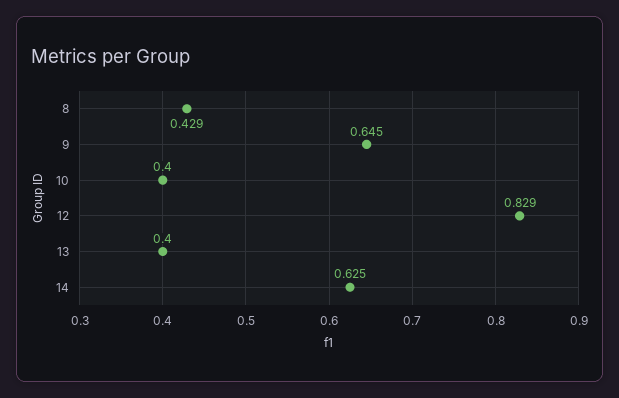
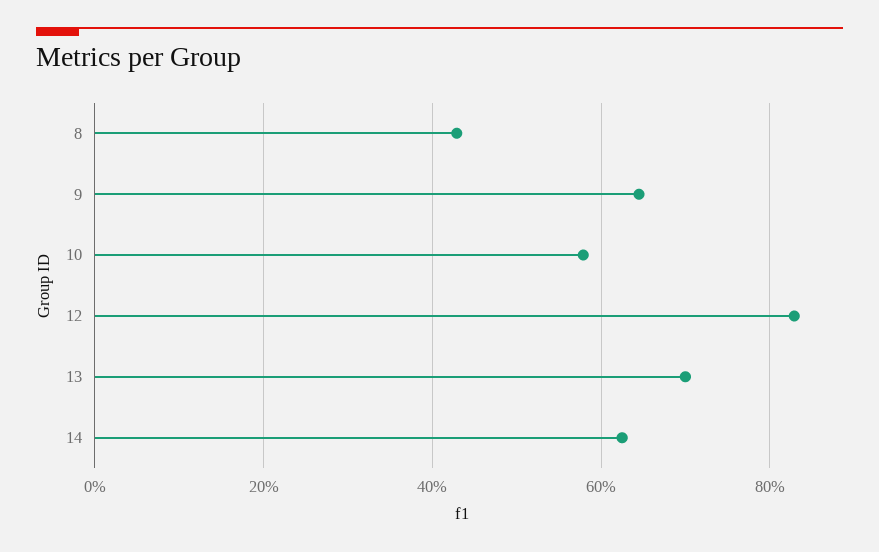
  {
    "8": 0.429,
    "9": 0.645,
-   "10": 0.4,
+   "10": 0.58,
    "12": 0.829,
-   "13": 0.4,
+   "13": 0.7,
    "14": 0.625
  }

